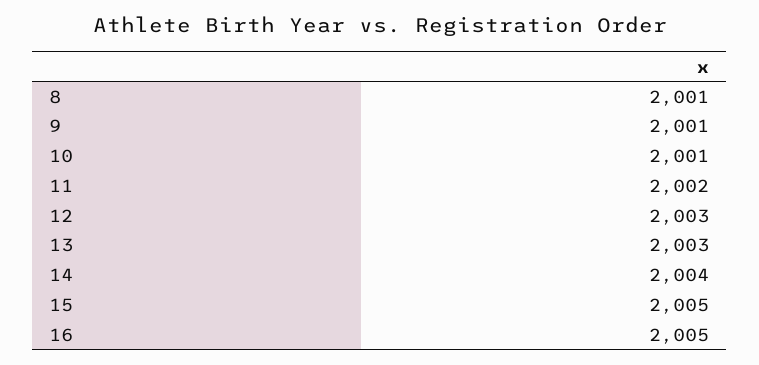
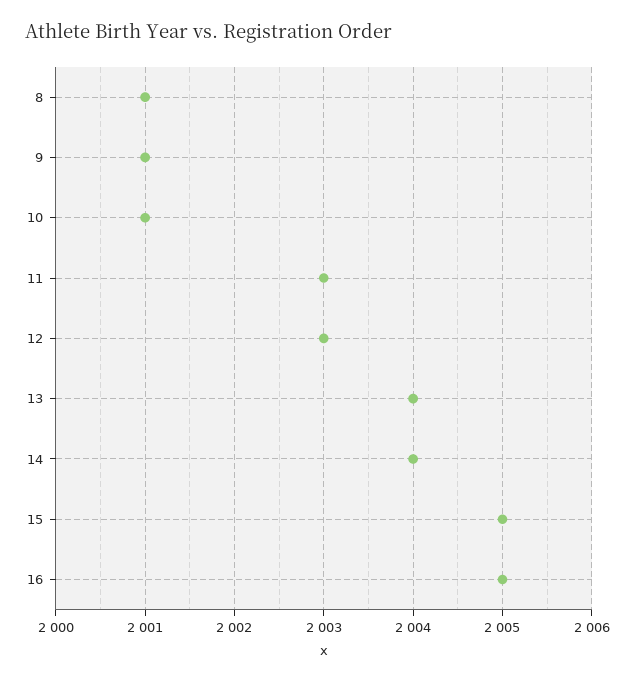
  {
    "8": 2001,
    "9": 2001,
    "10": 2001,
-   "11": 2002,
+   "11": 2003,
    "12": 2003,
-   "13": 2003,
+   "13": 2004,
    "14": 2004,
    "15": 2005,
    "16": 2005
  }

